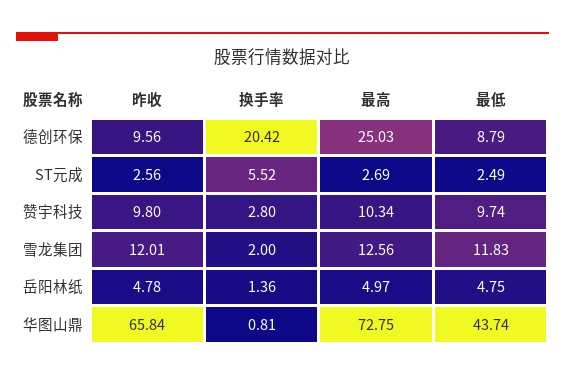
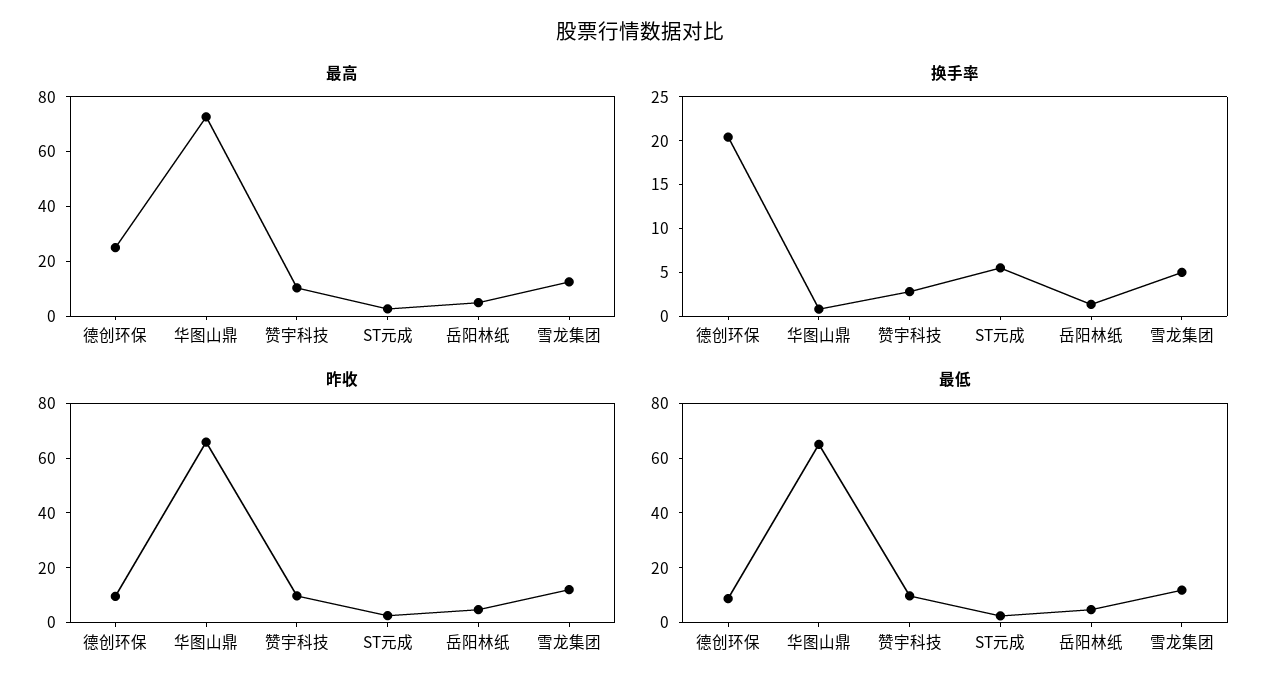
  {
    "昨收": {
      "德创环保": 9.56,
      "ST元成": 2.56,
      "赞宇科技": 9.8,
      "雪龙集团": 12.01,
      "岳阳林纸": 4.78,
      "华图山鼎": 65.84
    },
    "换手率": {
      "德创环保": 20.42,
      "ST元成": 5.52,
      "赞宇科技": 2.8,
-     "雪龙集团": 2,
+     "雪龙集团": 5,
      "岳阳林纸": 1.36,
      "华图山鼎": 0.81
    },
    "最高": {
      "德创环保": 25.03,
      "ST元成": 2.69,
      "赞宇科技": 10.34,
      "雪龙集团": 12.56,
      "岳阳林纸": 4.97,
      "华图山鼎": 72.75
    },
    "最低": {
      "德创环保": 8.79,
      "ST元成": 2.49,
      "赞宇科技": 9.74,
      "雪龙集团": 11.83,
      "岳阳林纸": 4.75,
-     "华图山鼎": 43.74
+     "华图山鼎": 65
    }
  }

